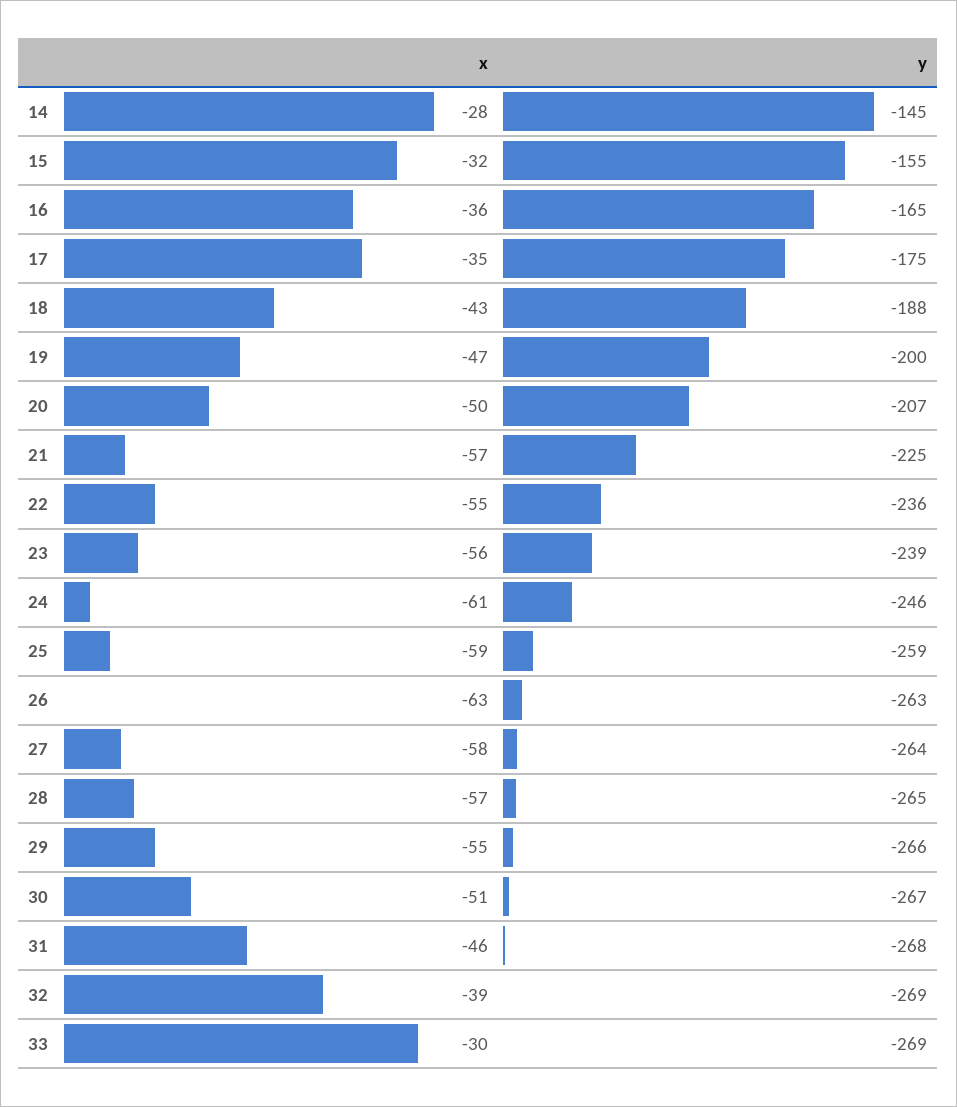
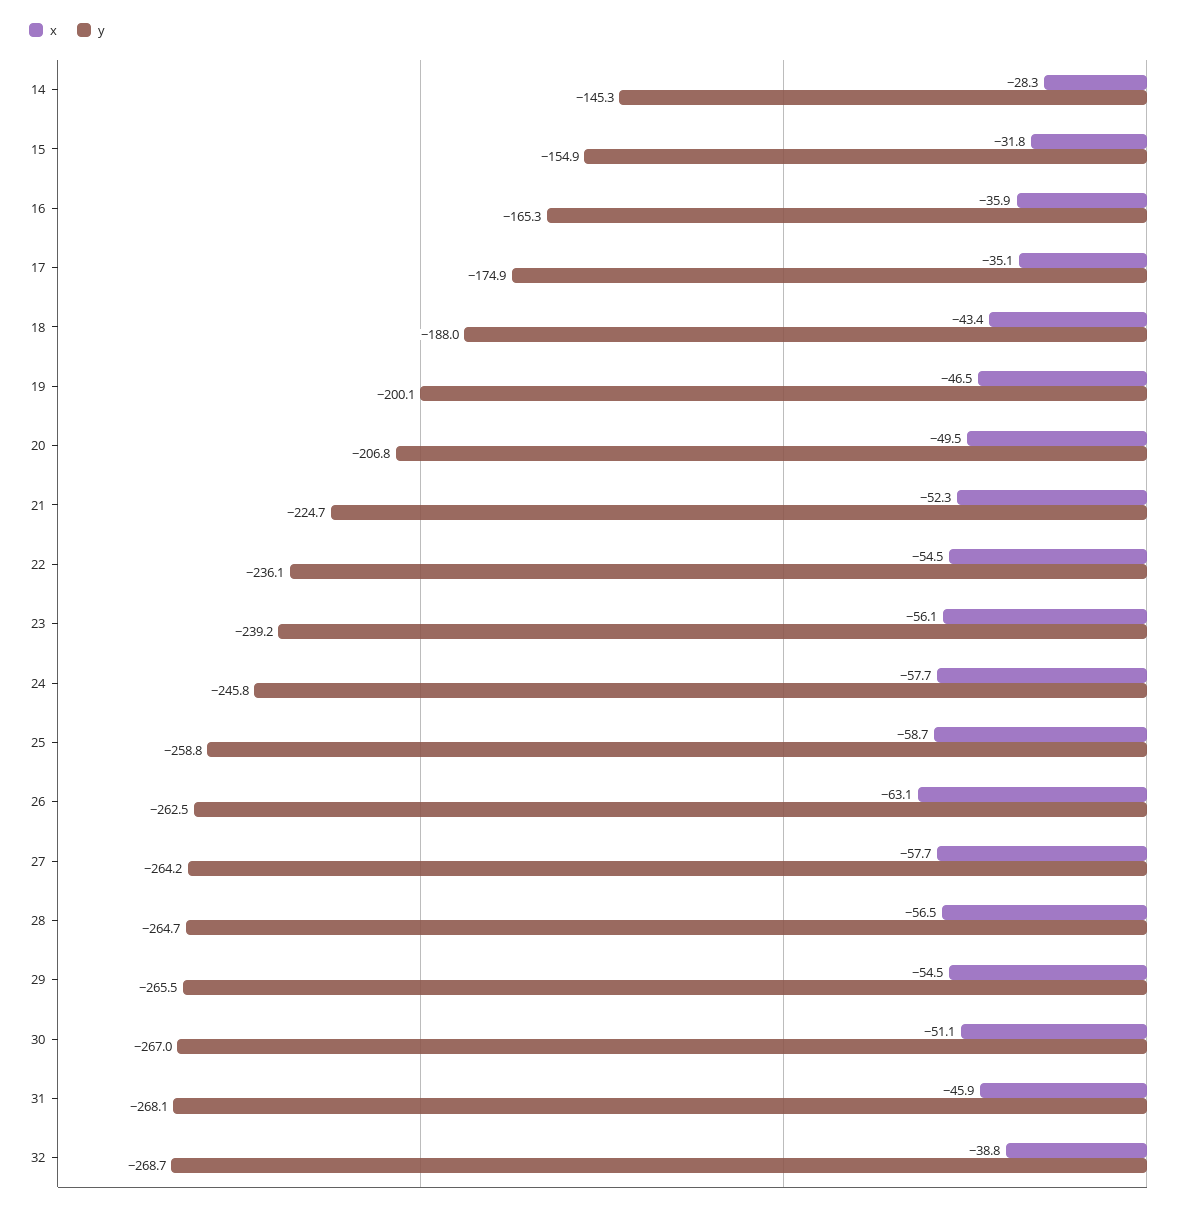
  {
    "x": {
      "14": -28.3,
      "15": -31.8,
      "16": -35.9,
      "17": -35.1,
      "18": -43.4,
      "19": -46.5,
      "20": -49.5,
-     "21": -57,
+     "21": -52.3,
      "22": -54.5,
      "23": -56.1,
-     "24": -61,
+     "24": -57.7,
      "25": -58.7,
      "26": -63.1,
      "27": -57.7,
      "28": -56.5,
      "29": -54.5,
      "30": -51.1,
      "31": -45.9,
-     "32": -38.8,
+     "32": -38.8
-     "33": -30
    },
    "y": {
      "14": -145.3,
      "15": -154.9,
      "16": -165.3,
      "17": -174.9,
      "18": -188,
      "19": -200.1,
      "20": -206.8,
      "21": -224.7,
      "22": -236.1,
      "23": -239.2,
      "24": -245.8,
      "25": -258.8,
      "26": -262.5,
      "27": -264.2,
      "28": -264.7,
      "29": -265.5,
      "30": -267,
      "31": -268.1,
-     "32": -268.7,
+     "32": -268.7
-     "33": -269
    }
  }

